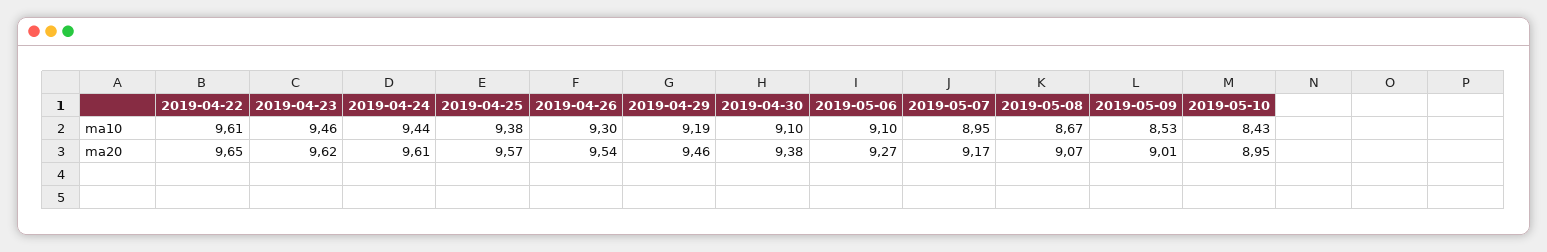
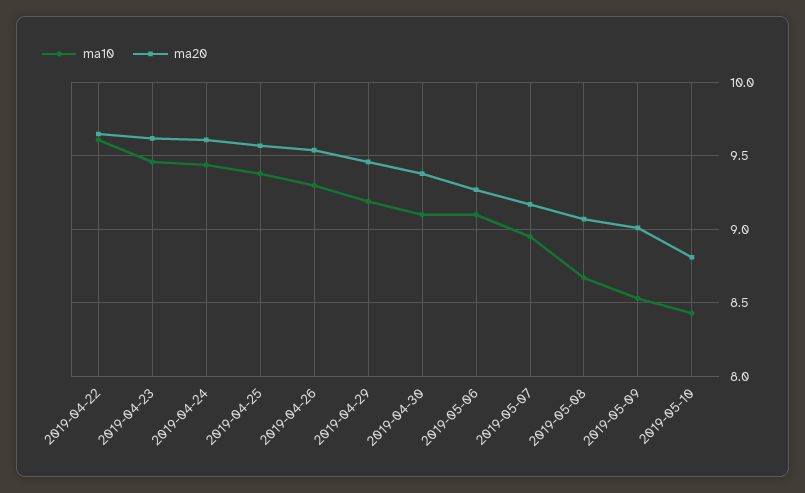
  {
    "ma10": {
      "2019-04-22": 9.61,
      "2019-04-23": 9.46,
      "2019-04-24": 9.44,
      "2019-04-25": 9.38,
      "2019-04-26": 9.3,
      "2019-04-29": 9.19,
      "2019-04-30": 9.1,
      "2019-05-06": 9.1,
      "2019-05-07": 8.95,
      "2019-05-08": 8.67,
      "2019-05-09": 8.53,
      "2019-05-10": 8.43
    },
    "ma20": {
      "2019-04-22": 9.65,
      "2019-04-23": 9.62,
      "2019-04-24": 9.61,
      "2019-04-25": 9.57,
      "2019-04-26": 9.54,
      "2019-04-29": 9.46,
      "2019-04-30": 9.38,
      "2019-05-06": 9.27,
      "2019-05-07": 9.17,
      "2019-05-08": 9.07,
      "2019-05-09": 9.01,
-     "2019-05-10": 8.95
+     "2019-05-10": 8.8
    }
  }

